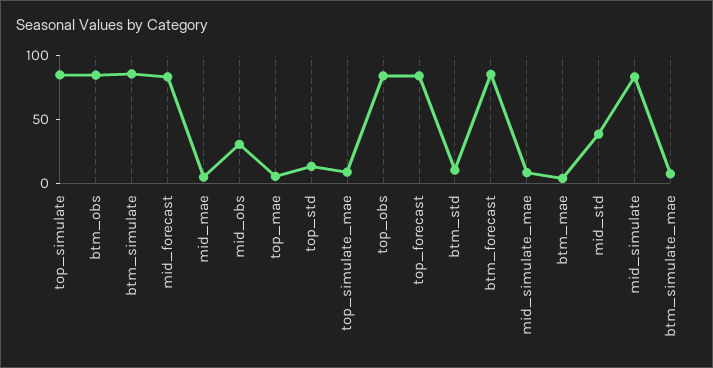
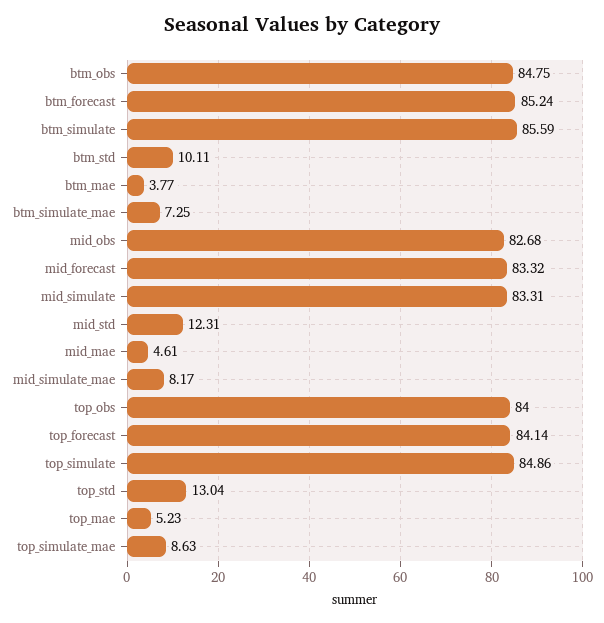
  {
    "top_simulate": 84.86,
    "btm_obs": 84.75,
    "btm_simulate": 85.59,
    "mid_forecast": 83.32,
    "mid_mae": 4.61,
-   "mid_obs": 30,
+   "mid_obs": 82.68,
    "top_mae": 5.23,
    "top_std": 13.04,
    "top_simulate_mae": 8.63,
    "top_obs": 84,
    "top_forecast": 84.14,
    "btm_std": 10.11,
    "btm_forecast": 85.24,
    "mid_simulate_mae": 8.17,
    "btm_mae": 3.77,
-   "mid_std": 40,
+   "mid_std": 12.31,
    "mid_simulate": 83.31,
    "btm_simulate_mae": 7.25
  }

